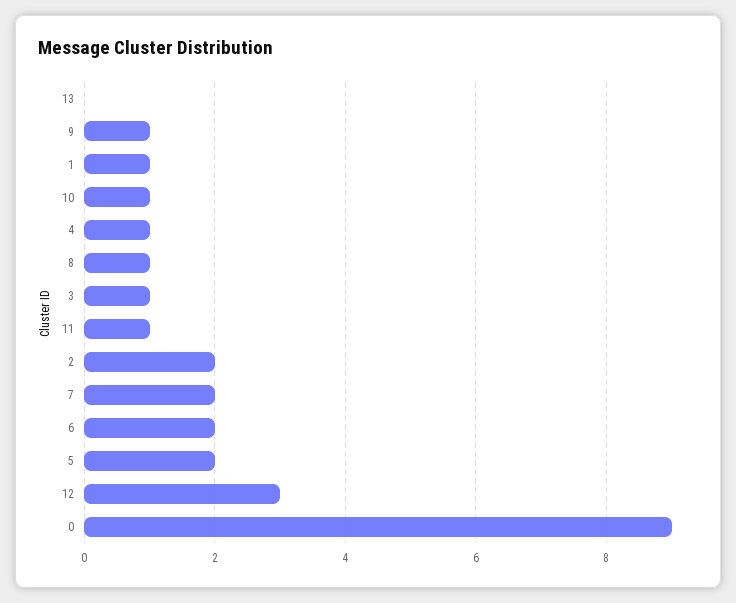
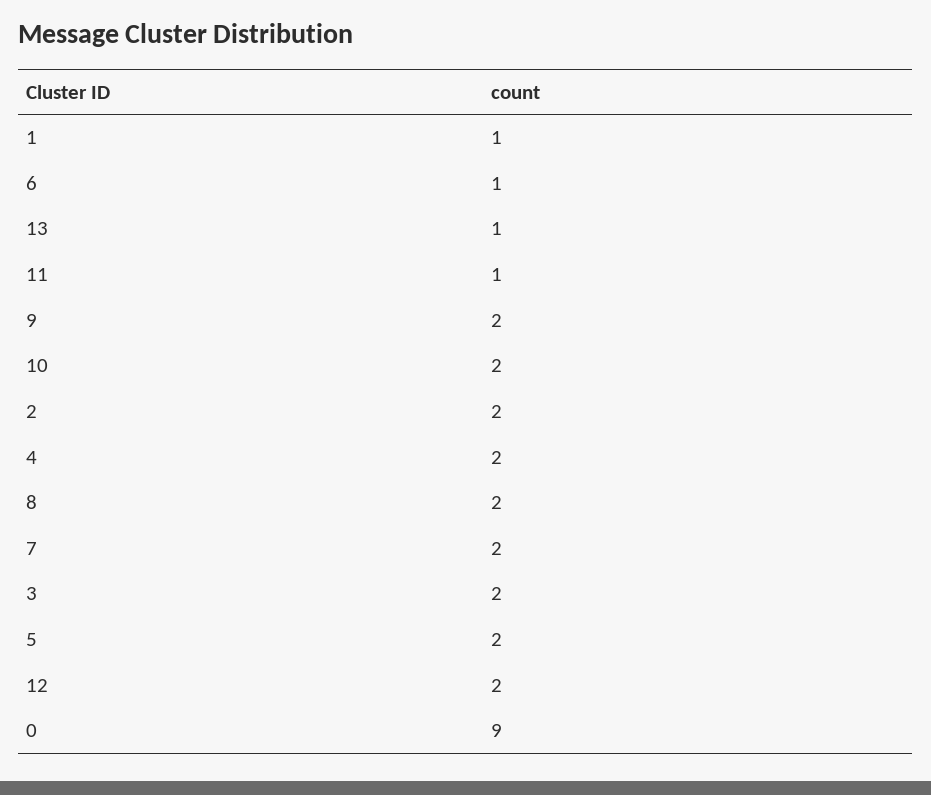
  {
-   "13": 0,
+   "13": 1,
-   "9": 1,
+   "9": 2,
    "1": 1,
-   "10": 1,
+   "10": 2,
-   "4": 1,
+   "4": 2,
-   "8": 1,
+   "8": 2,
-   "3": 1,
+   "3": 2,
    "11": 1,
    "2": 2,
    "7": 2,
-   "6": 2,
+   "6": 1,
    "5": 2,
-   "12": 3,
+   "12": 2,
    "0": 9
  }

